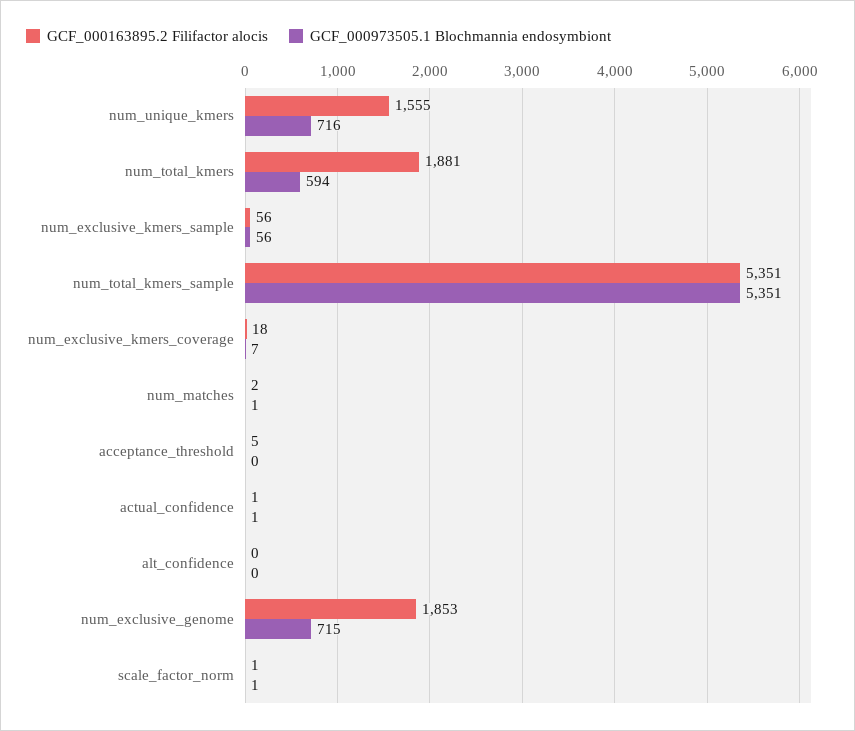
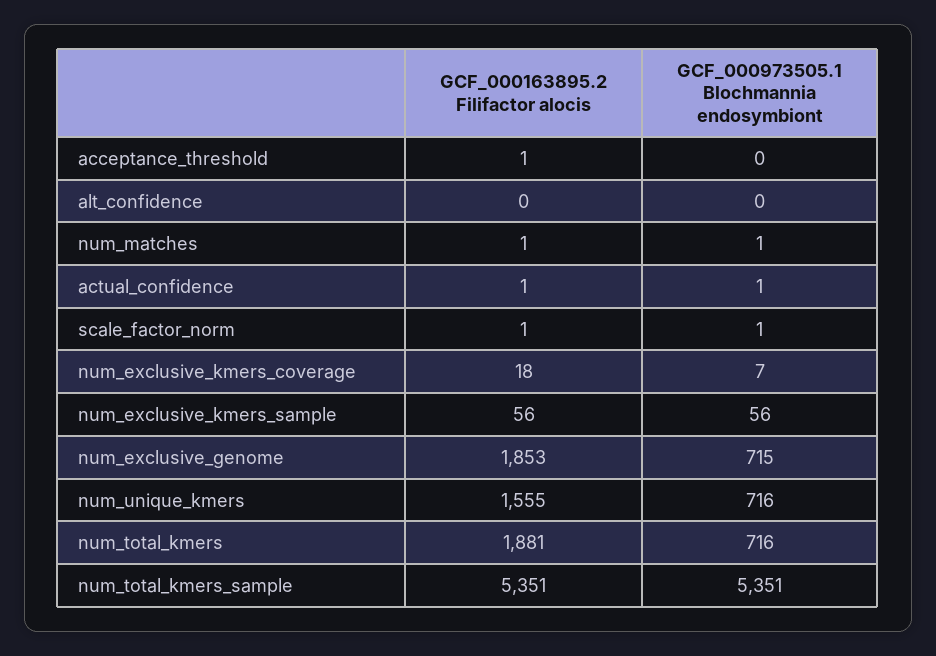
  {
    "GCF_000163895.2 Filifactor alocis": {
      "num_unique_kmers": 1555,
      "num_total_kmers": 1881,
      "num_exclusive_kmers_sample": 56,
      "num_total_kmers_sample": 5351,
      "num_exclusive_kmers_coverage": 18,
-     "num_matches": 2,
+     "num_matches": 1,
-     "acceptance_threshold": 5,
+     "acceptance_threshold": 1,
      "actual_confidence": 1,
      "alt_confidence": 0,
      "num_exclusive_genome": 1853,
      "scale_factor_norm": 1
    },
    "GCF_000973505.1 Blochmannia endosymbiont": {
      "num_unique_kmers": 716,
-     "num_total_kmers": 594,
+     "num_total_kmers": 716,
      "num_exclusive_kmers_sample": 56,
      "num_total_kmers_sample": 5351,
      "num_exclusive_kmers_coverage": 7,
      "num_matches": 1,
      "acceptance_threshold": 0,
      "actual_confidence": 1,
      "alt_confidence": 0,
      "num_exclusive_genome": 715,
      "scale_factor_norm": 1
    }
  }

